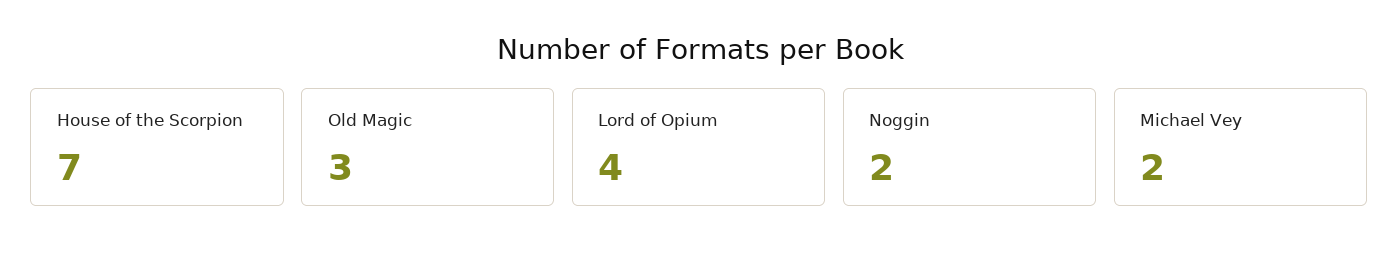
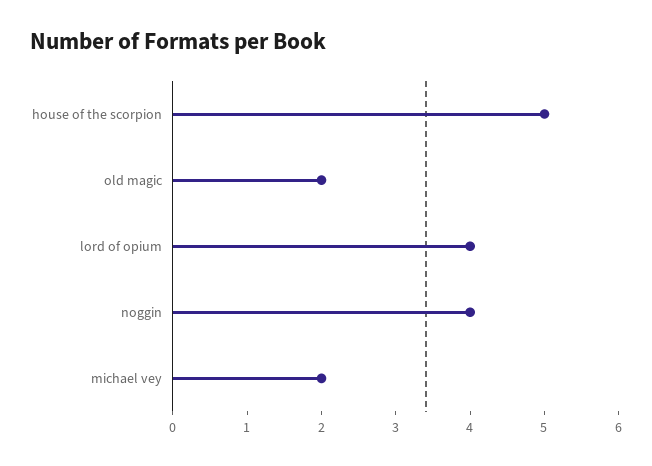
  {
-   "House of the Scorpion": 7,
+   "House of the Scorpion": 5,
-   "Old Magic": 3,
+   "Old Magic": 2,
    "Lord of Opium": 4,
-   "Noggin": 2,
+   "Noggin": 4,
    "Michael Vey": 2
  }

